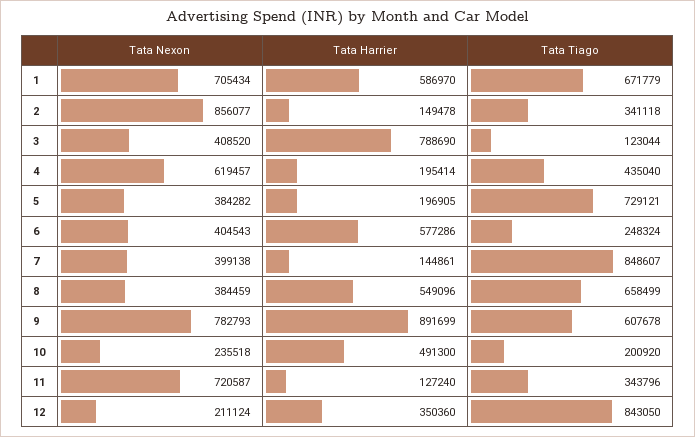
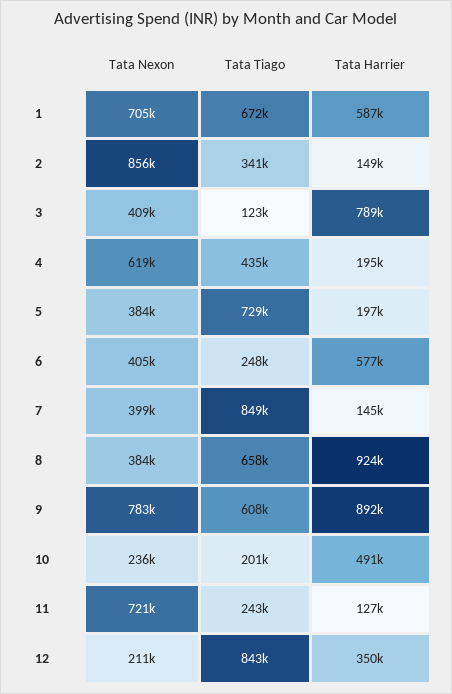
  {
    "Tata Nexon": {
      "1": 705434,
      "2": 856077,
      "3": 408520,
      "4": 619457,
      "5": 384282,
      "6": 404543,
      "7": 399138,
      "8": 384459,
      "9": 782793,
      "10": 235518,
      "11": 720587,
      "12": 211124
    },
    "Tata Harrier": {
      "1": 586970,
      "2": 149478,
      "3": 788690,
      "4": 195414,
      "5": 196905,
      "6": 577286,
      "7": 144861,
-     "8": 549096,
+     "8": 924000,
      "9": 891699,
      "10": 491300,
      "11": 127240,
      "12": 350360
    },
    "Tata Tiago": {
      "1": 671779,
      "2": 341118,
      "3": 123044,
      "4": 435040,
      "5": 729121,
      "6": 248324,
      "7": 848607,
      "8": 658499,
      "9": 607678,
      "10": 200920,
-     "11": 343796,
+     "11": 243000,
      "12": 843050
    }
  }

